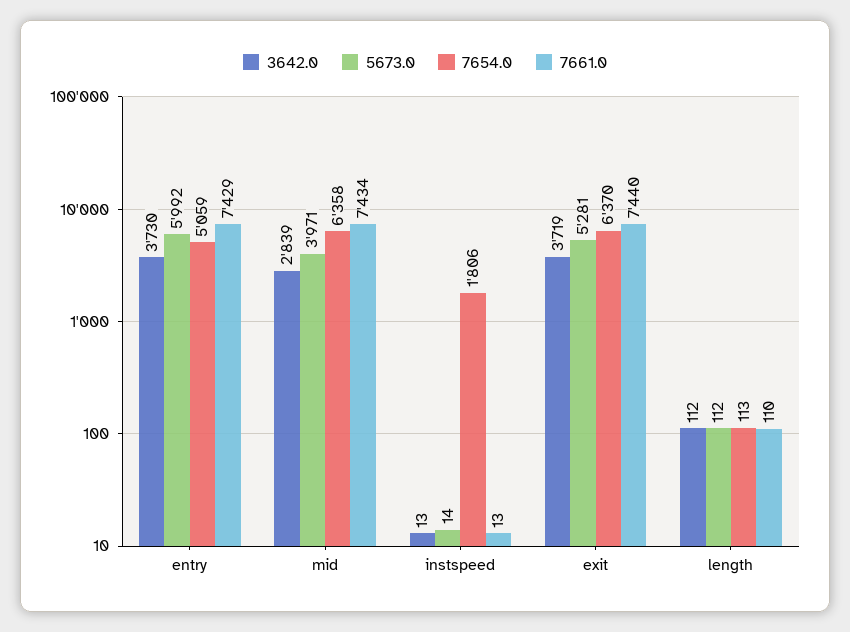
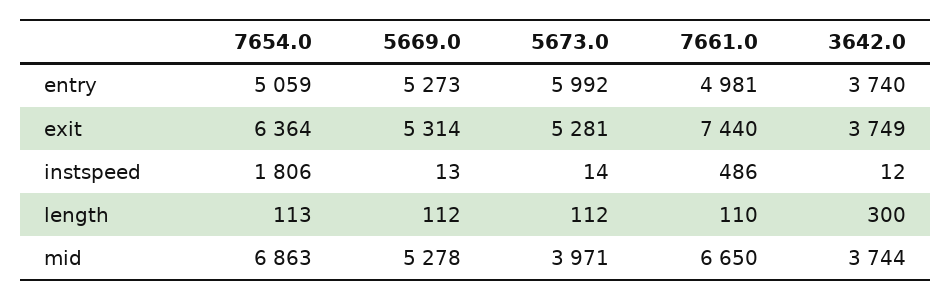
  {
    "3642.0": {
-     "entry": 3730,
+     "entry": 3740,
-     "mid": 2839,
+     "mid": 3744,
-     "instspeed": 13,
+     "instspeed": 12,
-     "exit": 3719,
+     "exit": 3749,
-     "length": 112
+     "length": 300
    },
    "5673.0": {
      "entry": 5992,
      "mid": 3971,
      "instspeed": 14,
      "exit": 5281,
      "length": 112
    },
    "7654.0": {
      "entry": 5059,
-     "mid": 6358,
+     "mid": 6863,
      "instspeed": 1806,
-     "exit": 6370,
+     "exit": 6364,
      "length": 113
    },
    "7661.0": {
-     "entry": 7429,
+     "entry": 4981,
-     "mid": 7434,
+     "mid": 6650,
-     "instspeed": 13,
+     "instspeed": 486,
      "exit": 7440,
      "length": 110
-   }
+   },
+   "5669.0": {
+     "entry": 5273,
+     "exit": 5314,
+     "instspeed": 13,
+     "length": 112,
+     "mid": 5278
+   }
  }

